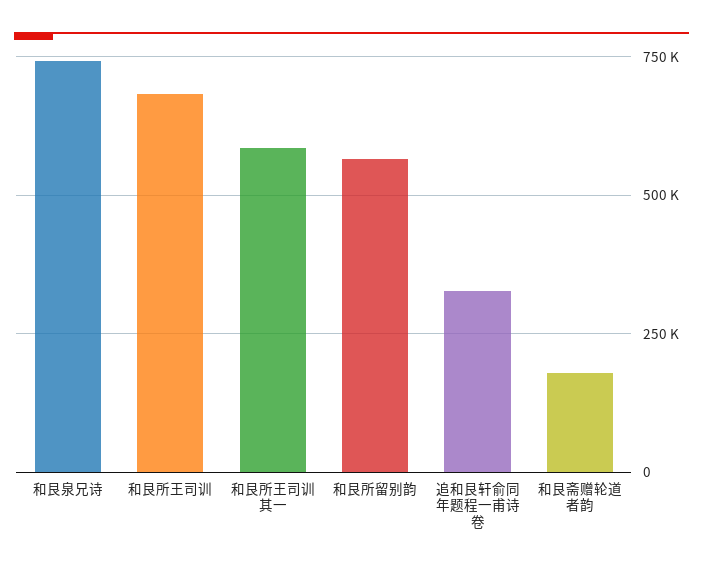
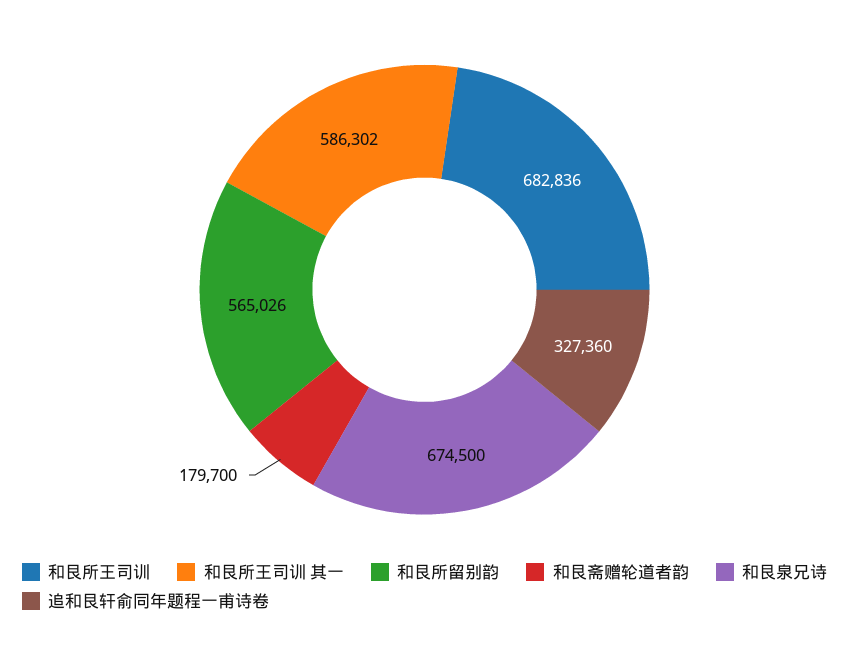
  {
-   "和艮泉兄诗": 750000,
+   "和艮泉兄诗": 674500,
    "和艮所王司训": 682836,
    "和艮所王司训 其一": 586302,
    "和艮所留别韵": 565026,
    "追和艮轩俞同年题程一甫诗卷": 327360,
    "和艮斋赠轮道者韵": 179700
  }

